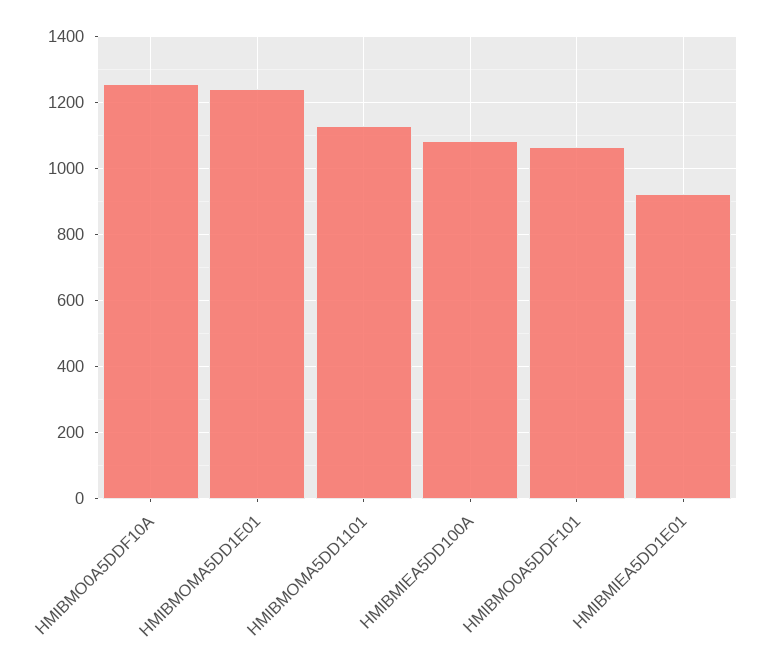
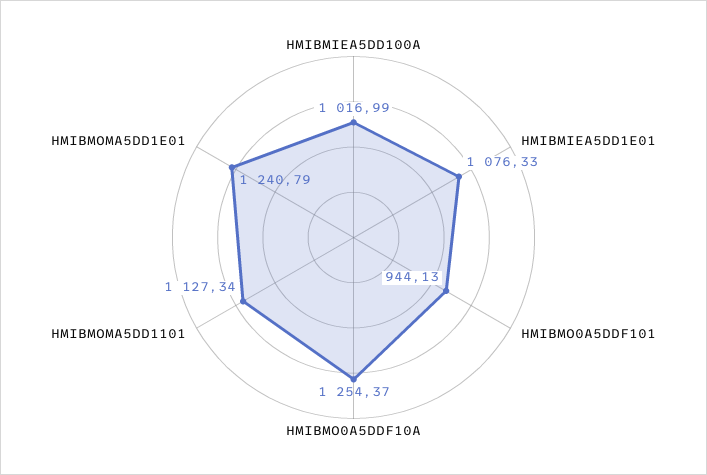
  {
    "HMIBMO0A5DDF10A": 1254.37,
    "HMIBMOMA5DD1E01": 1240.79,
    "HMIBMOMA5DD1101": 1127.34,
-   "HMIBMIEA5DD100A": 1080,
+   "HMIBMIEA5DD100A": 1016.99,
-   "HMIBMO0A5DDF101": 1060,
+   "HMIBMO0A5DDF101": 944.13,
-   "HMIBMIEA5DD1E01": 920
+   "HMIBMIEA5DD1E01": 1076.33
  }

